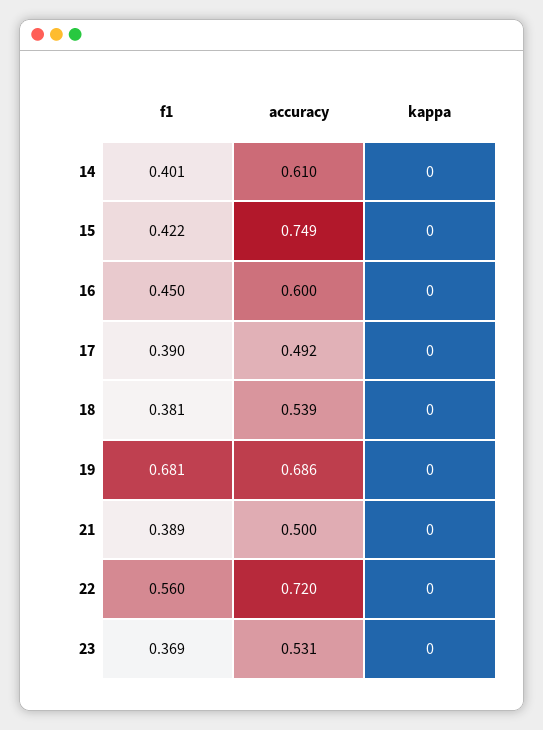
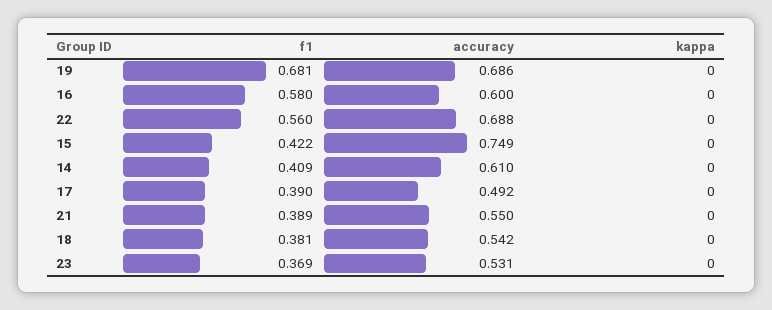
  {
    "f1": {
-     "14": 0.401,
+     "14": 0.409,
      "15": 0.422,
-     "16": 0.45,
+     "16": 0.58,
      "17": 0.39,
      "18": 0.381,
      "19": 0.681,
      "21": 0.389,
      "22": 0.56,
      "23": 0.369
    },
    "accuracy": {
      "14": 0.61,
      "15": 0.749,
      "16": 0.6,
      "17": 0.492,
-     "18": 0.539,
+     "18": 0.542,
      "19": 0.686,
-     "21": 0.5,
+     "21": 0.55,
-     "22": 0.72,
+     "22": 0.688,
      "23": 0.531
    },
    "kappa": {
      "14": 0,
      "15": 0,
      "16": 0,
      "17": 0,
      "18": 0,
      "19": 0,
      "21": 0,
      "22": 0,
      "23": 0
    }
  }

